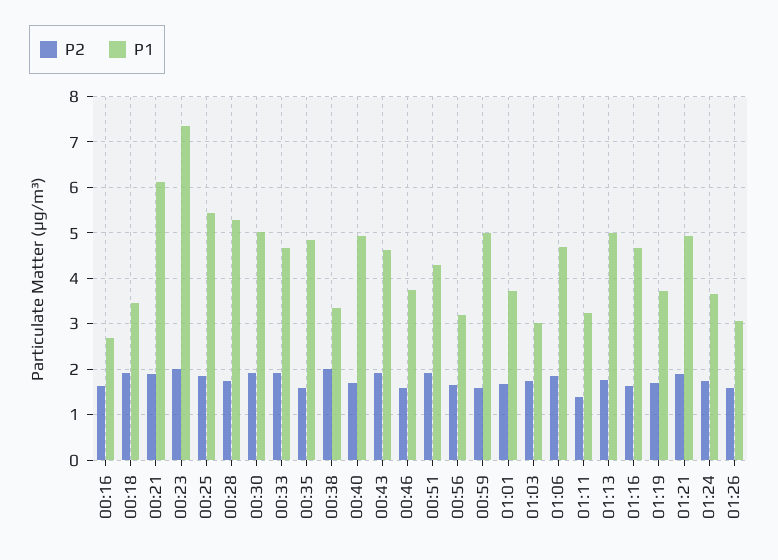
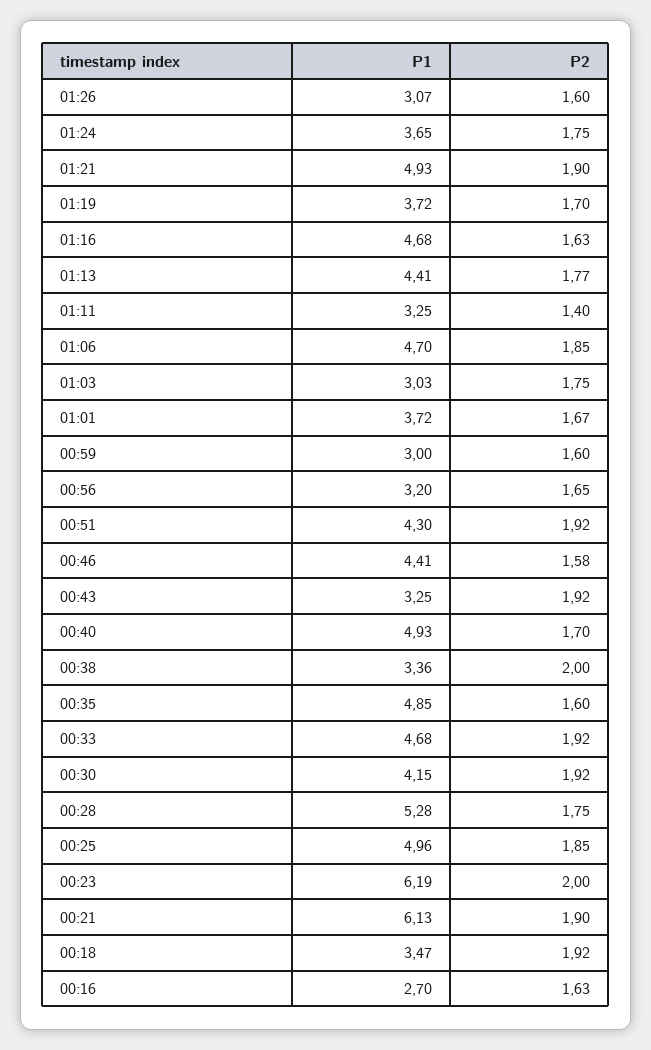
  {
    "P2": {
      "00:16": 1.63,
      "00:18": 1.92,
      "00:21": 1.9,
      "00:23": 2,
      "00:25": 1.85,
      "00:28": 1.75,
      "00:30": 1.92,
      "00:33": 1.92,
      "00:35": 1.6,
      "00:38": 2,
      "00:40": 1.7,
      "00:43": 1.92,
      "00:46": 1.58,
      "00:51": 1.92,
      "00:56": 1.65,
      "00:59": 1.6,
      "01:01": 1.67,
      "01:03": 1.75,
      "01:06": 1.85,
      "01:11": 1.4,
      "01:13": 1.77,
      "01:16": 1.63,
      "01:19": 1.7,
      "01:21": 1.9,
      "01:24": 1.75,
      "01:26": 1.6
    },
    "P1": {
      "00:16": 2.7,
      "00:18": 3.47,
      "00:21": 6.13,
-     "00:23": 7.4,
+     "00:23": 6.19,
-     "00:25": 5.4,
+     "00:25": 4.96,
      "00:28": 5.28,
-     "00:30": 5,
+     "00:30": 4.15,
      "00:33": 4.68,
      "00:35": 4.85,
      "00:38": 3.36,
      "00:40": 4.93,
-     "00:43": 4.6,
+     "00:43": 3.25,
-     "00:46": 3.8,
+     "00:46": 4.41,
      "00:51": 4.3,
      "00:56": 3.2,
-     "00:59": 5,
+     "00:59": 3,
      "01:01": 3.72,
      "01:03": 3.03,
      "01:06": 4.7,
      "01:11": 3.25,
-     "01:13": 5,
+     "01:13": 4.41,
      "01:16": 4.68,
      "01:19": 3.72,
      "01:21": 4.93,
      "01:24": 3.65,
      "01:26": 3.07
    }
  }

